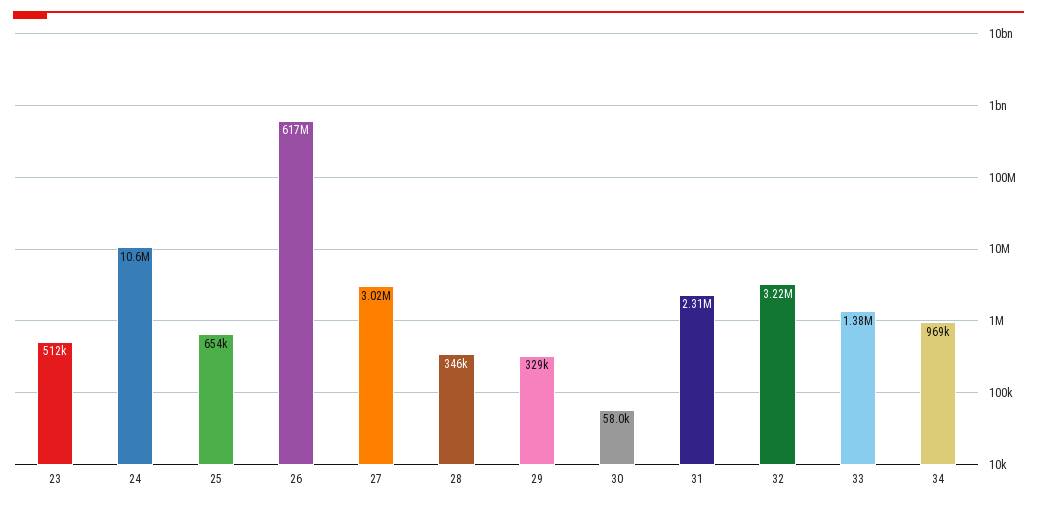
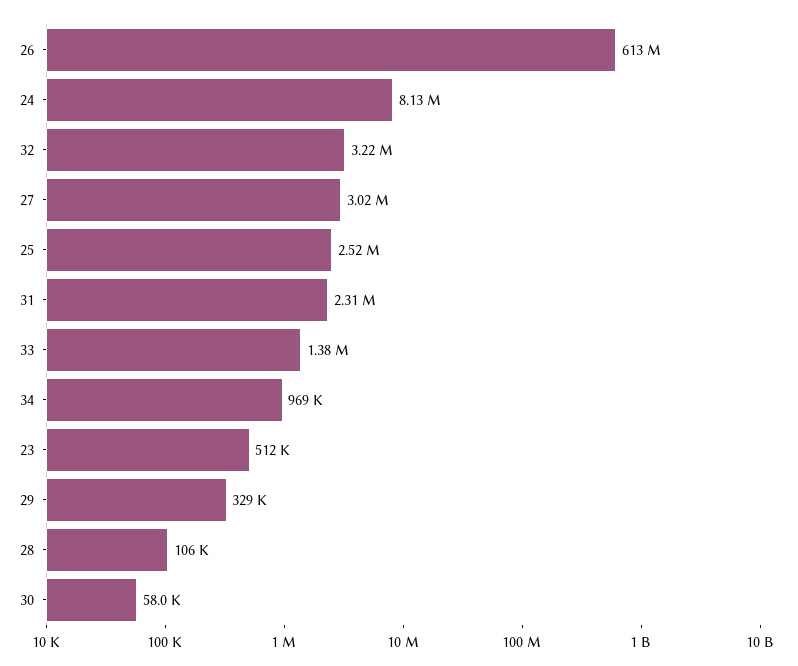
  {
    "23": 512000,
-   "24": 10600000,
+   "24": 8130000,
-   "25": 654000,
+   "25": 2520000,
-   "26": 617000000,
+   "26": 613000000,
    "27": 3020000,
-   "28": 346000,
+   "28": 106000,
    "29": 329000,
    "30": 58000,
    "31": 2310000,
    "32": 3220000,
    "33": 1380000,
    "34": 969000
  }

